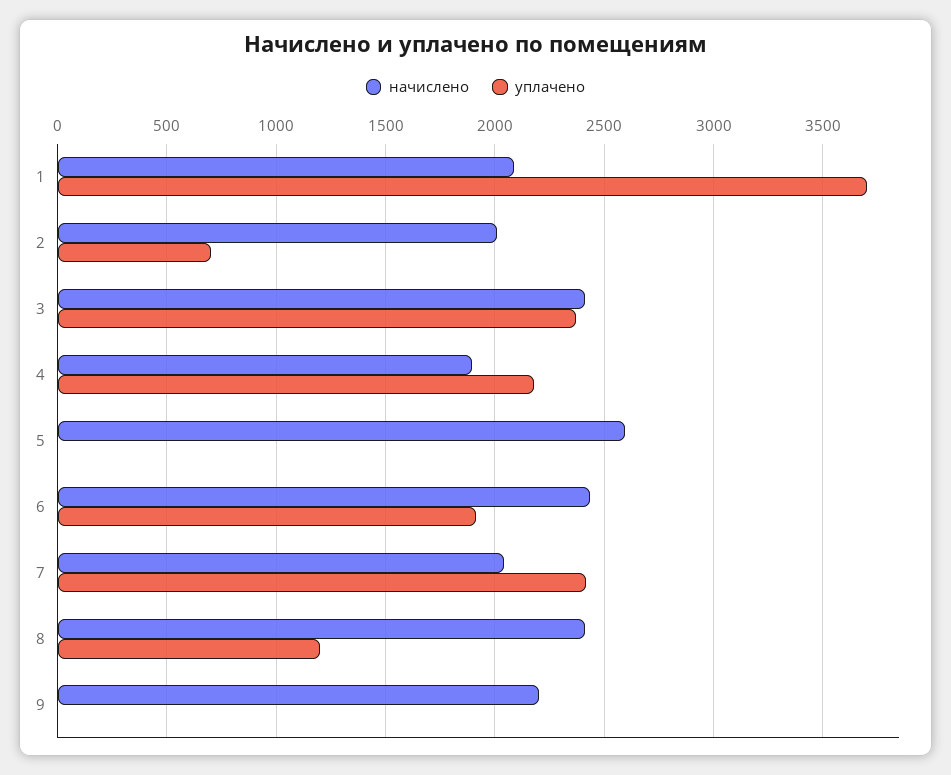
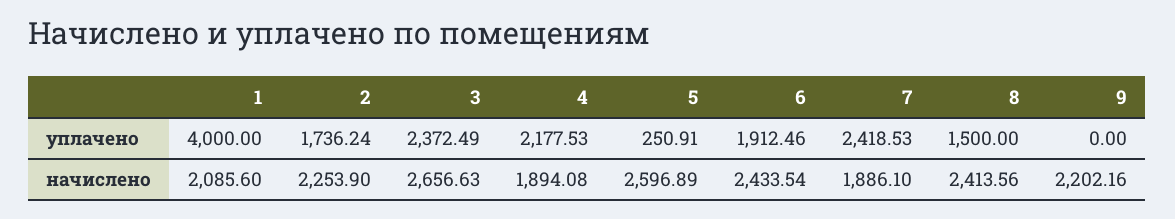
  {
    "начислено": {
      "1": 2085.6,
-     "2": 2000,
+     "2": 2253.9,
-     "3": 2400,
+     "3": 2656.63,
      "4": 1894.08,
      "5": 2596.89,
      "6": 2433.54,
-     "7": 2050,
+     "7": 1886.1,
      "8": 2413.56,
      "9": 2202.16
    },
    "уплачено": {
-     "1": 3700,
+     "1": 4000,
-     "2": 700,
+     "2": 1736.24,
      "3": 2372.49,
      "4": 2177.53,
-     "5": 0,
+     "5": 250.91,
      "6": 1912.46,
      "7": 2418.53,
-     "8": 1200,
+     "8": 1500,
      "9": 0
    }
  }

